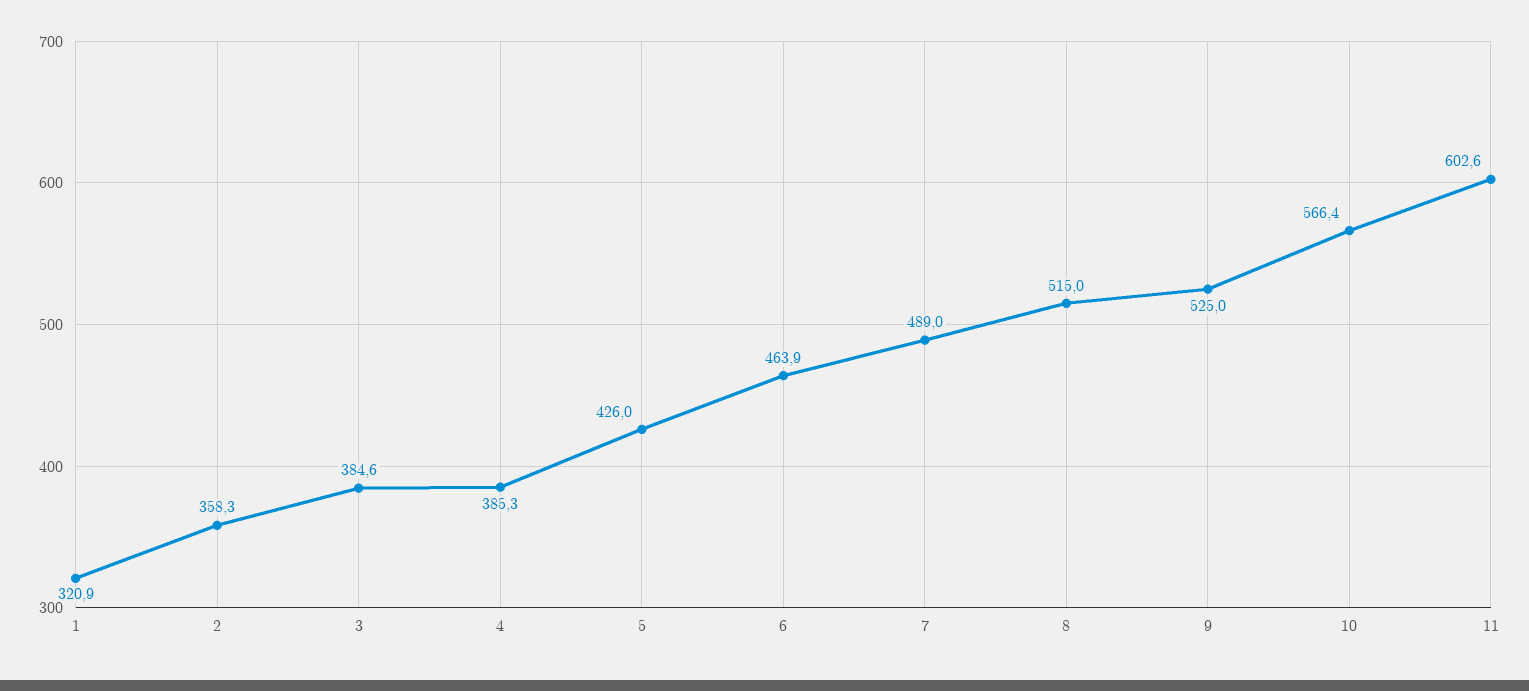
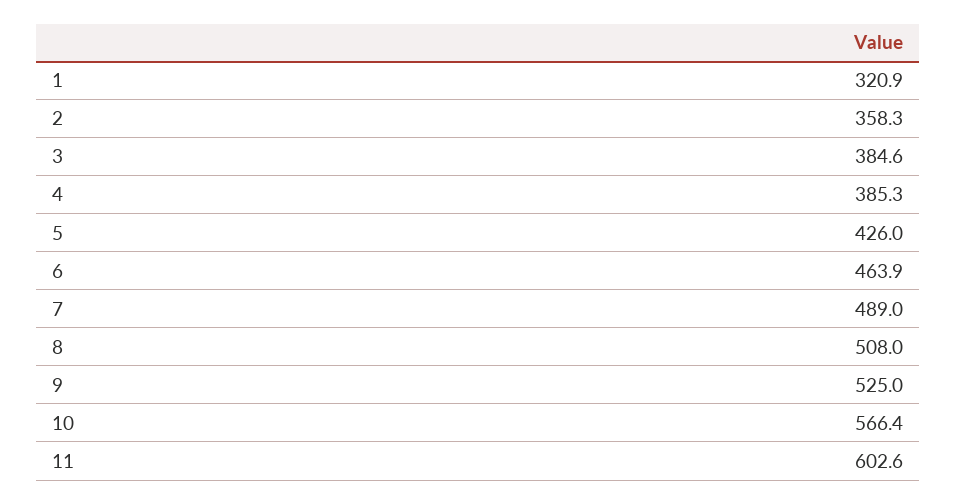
  {
    "1": 320.9,
    "2": 358.3,
    "3": 384.6,
    "4": 385.3,
    "5": 426,
    "6": 463.9,
    "7": 489,
-   "8": 515,
+   "8": 508,
    "9": 525,
    "10": 566.4,
    "11": 602.6
  }

